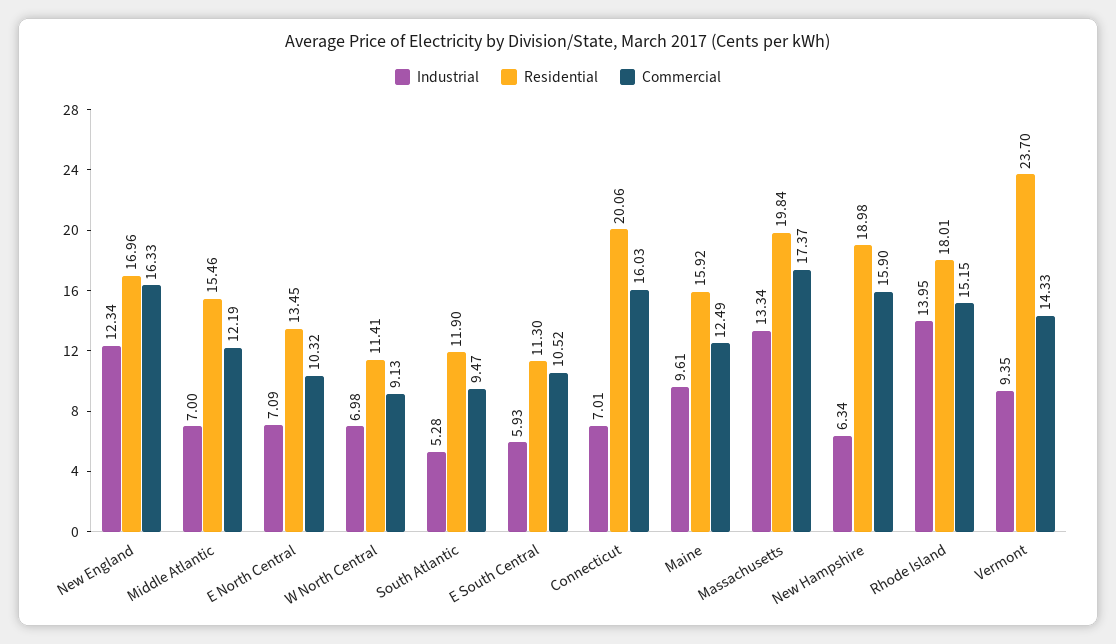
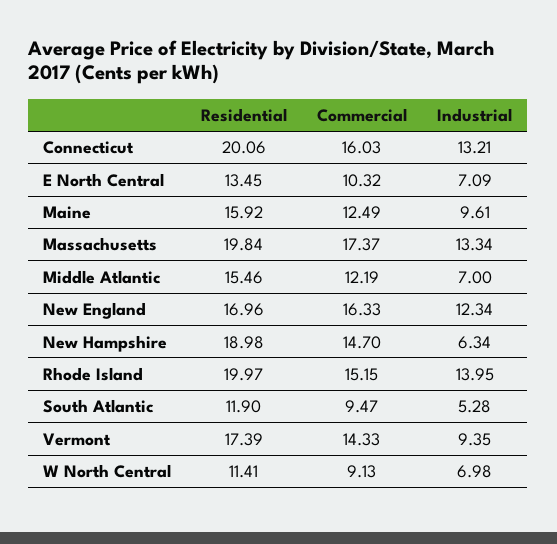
  {
    "Industrial": {
      "New England": 12.34,
      "Middle Atlantic": 7,
      "E North Central": 7.09,
      "W North Central": 6.98,
      "South Atlantic": 5.28,
-     "E South Central": 5.93,
-     "Connecticut": 7.01,
+     "Connecticut": 13.21,
      "Maine": 9.61,
      "Massachusetts": 13.34,
      "New Hampshire": 6.34,
      "Rhode Island": 13.95,
      "Vermont": 9.35
    },
    "Residential": {
      "New England": 16.96,
      "Middle Atlantic": 15.46,
      "E North Central": 13.45,
      "W North Central": 11.41,
      "South Atlantic": 11.9,
-     "E South Central": 11.3,
      "Connecticut": 20.06,
      "Maine": 15.92,
      "Massachusetts": 19.84,
      "New Hampshire": 18.98,
-     "Rhode Island": 18.01,
+     "Rhode Island": 19.97,
-     "Vermont": 23.7
+     "Vermont": 17.39
    },
    "Commercial": {
      "New England": 16.33,
      "Middle Atlantic": 12.19,
      "E North Central": 10.32,
      "W North Central": 9.13,
      "South Atlantic": 9.47,
-     "E South Central": 10.52,
      "Connecticut": 16.03,
      "Maine": 12.49,
      "Massachusetts": 17.37,
-     "New Hampshire": 15.9,
+     "New Hampshire": 14.7,
      "Rhode Island": 15.15,
      "Vermont": 14.33
    }
  }

